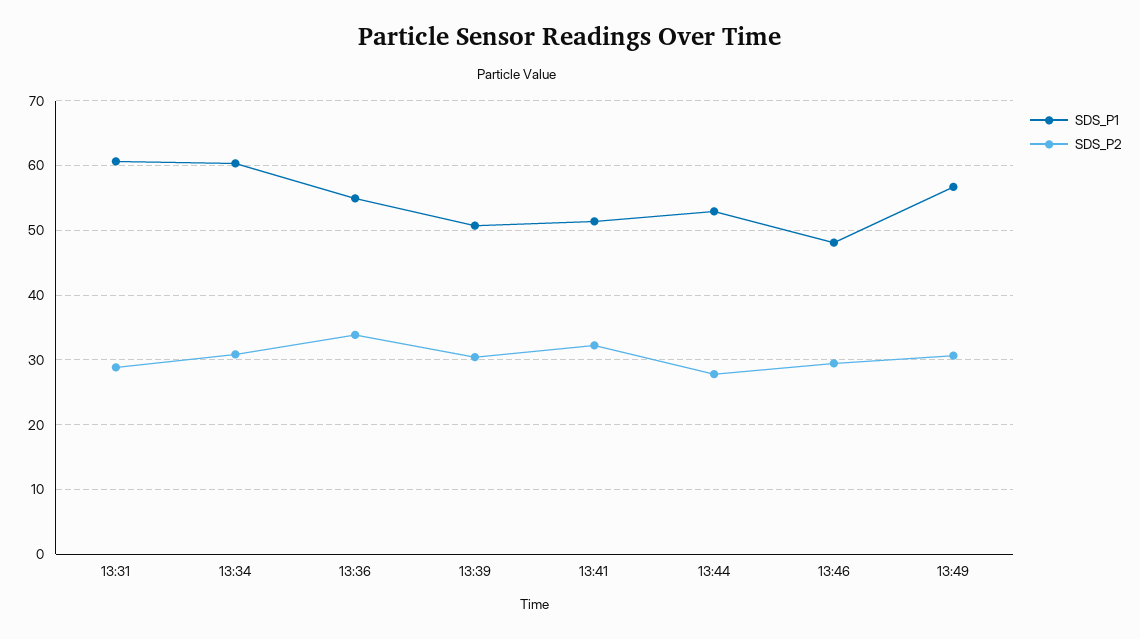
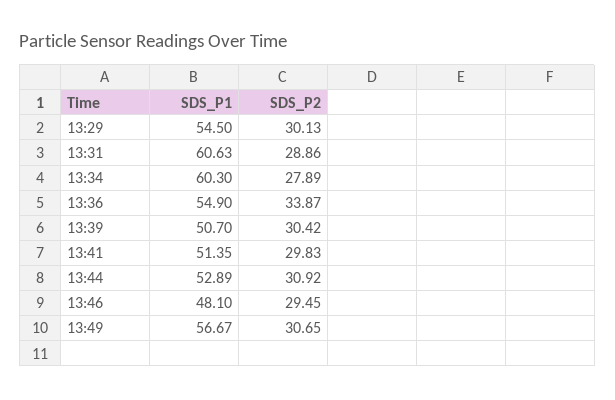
  {
    "SDS_P1": {
      "13:31": 60.63,
      "13:34": 60.3,
      "13:36": 54.9,
      "13:39": 50.7,
      "13:41": 51.35,
      "13:44": 52.89,
      "13:46": 48.1,
-     "13:49": 56.67
+     "13:49": 56.67,
+     "13:29": 54.5
    },
    "SDS_P2": {
      "13:31": 28.86,
-     "13:34": 31,
+     "13:34": 27.89,
      "13:36": 33.87,
      "13:39": 30.42,
-     "13:41": 32,
+     "13:41": 29.83,
-     "13:44": 28,
+     "13:44": 30.92,
      "13:46": 29.45,
-     "13:49": 30.65
+     "13:49": 30.65,
+     "13:29": 30.13
    }
  }

